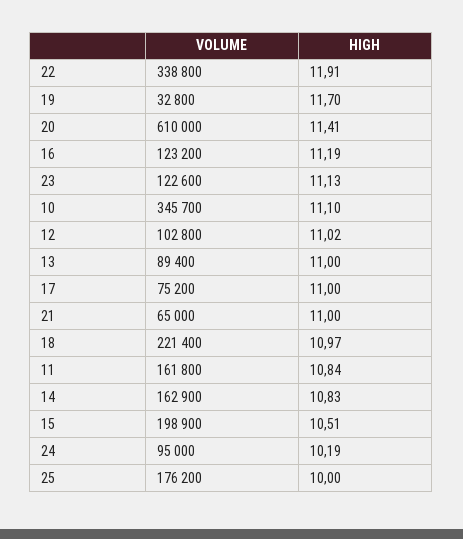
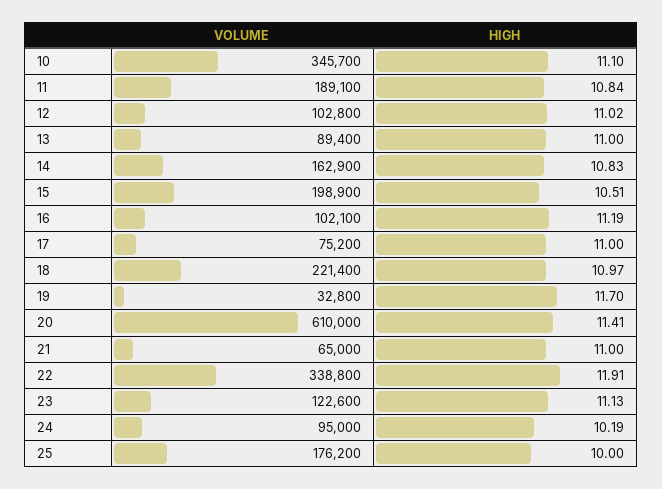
  {
    "VOLUME": {
      "22": 338800,
      "19": 32800,
      "20": 610000,
-     "16": 123200,
+     "16": 102100,
      "23": 122600,
      "10": 345700,
      "12": 102800,
      "13": 89400,
      "17": 75200,
      "21": 65000,
      "18": 221400,
-     "11": 161800,
+     "11": 189100,
      "14": 162900,
      "15": 198900,
      "24": 95000,
      "25": 176200
    },
    "HIGH": {
      "22": 11.91,
      "19": 11.7,
      "20": 11.41,
      "16": 11.19,
      "23": 11.13,
      "10": 11.1,
      "12": 11.02,
      "13": 11,
      "17": 11,
      "21": 11,
      "18": 10.97,
      "11": 10.84,
      "14": 10.83,
      "15": 10.51,
      "24": 10.19,
      "25": 10
    }
  }

